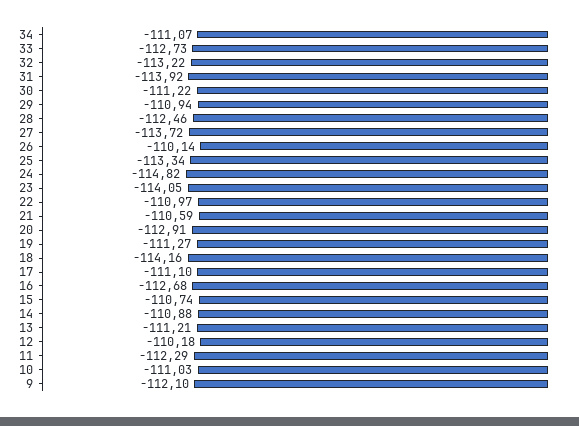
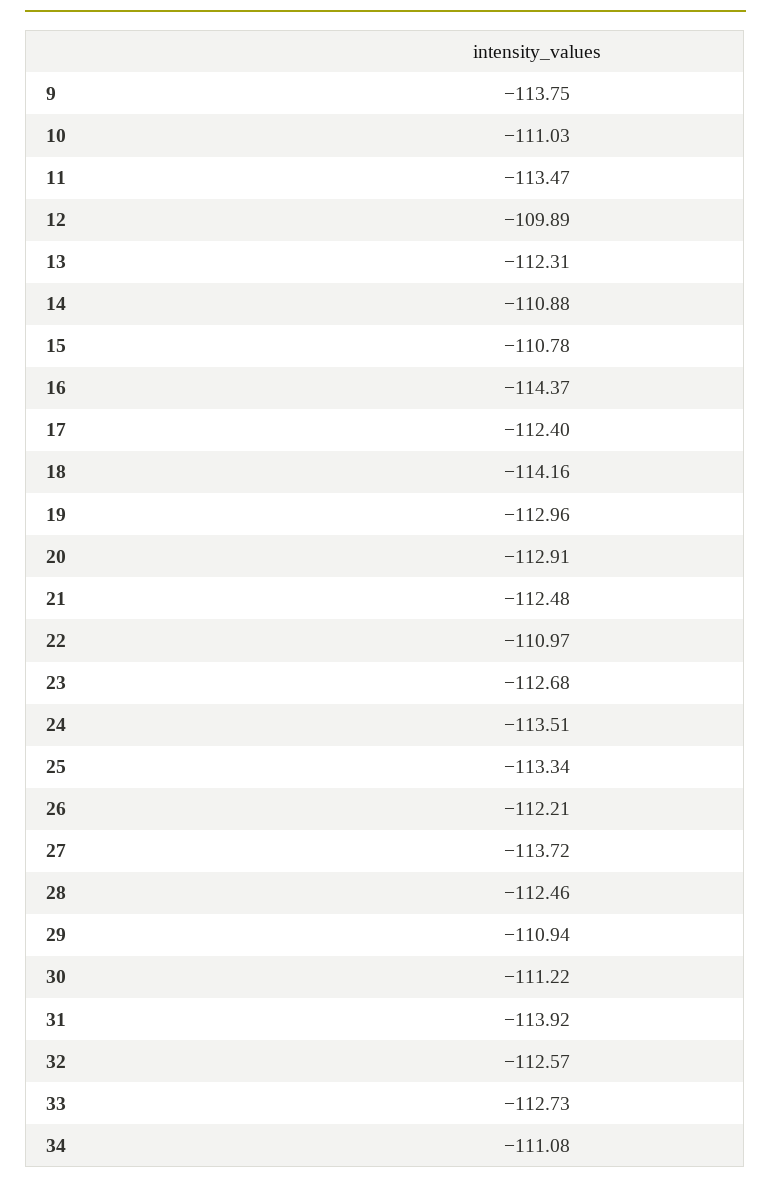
  {
-   "34": -111.07,
+   "34": -111.08,
    "33": -112.73,
-   "32": -113.22,
+   "32": -112.57,
    "31": -113.92,
    "30": -111.22,
    "29": -110.94,
    "28": -112.46,
    "27": -113.72,
-   "26": -110.14,
+   "26": -112.21,
    "25": -113.34,
-   "24": -114.82,
+   "24": -113.51,
-   "23": -114.05,
+   "23": -112.68,
    "22": -110.97,
-   "21": -110.59,
+   "21": -112.48,
    "20": -112.91,
-   "19": -111.27,
+   "19": -112.96,
    "18": -114.16,
-   "17": -111.1,
+   "17": -112.4,
-   "16": -112.68,
+   "16": -114.37,
-   "15": -110.74,
+   "15": -110.78,
    "14": -110.88,
-   "13": -111.21,
+   "13": -112.31,
-   "12": -110.18,
+   "12": -109.89,
-   "11": -112.29,
+   "11": -113.47,
    "10": -111.03,
-   "9": -112.1
+   "9": -113.75
  }

